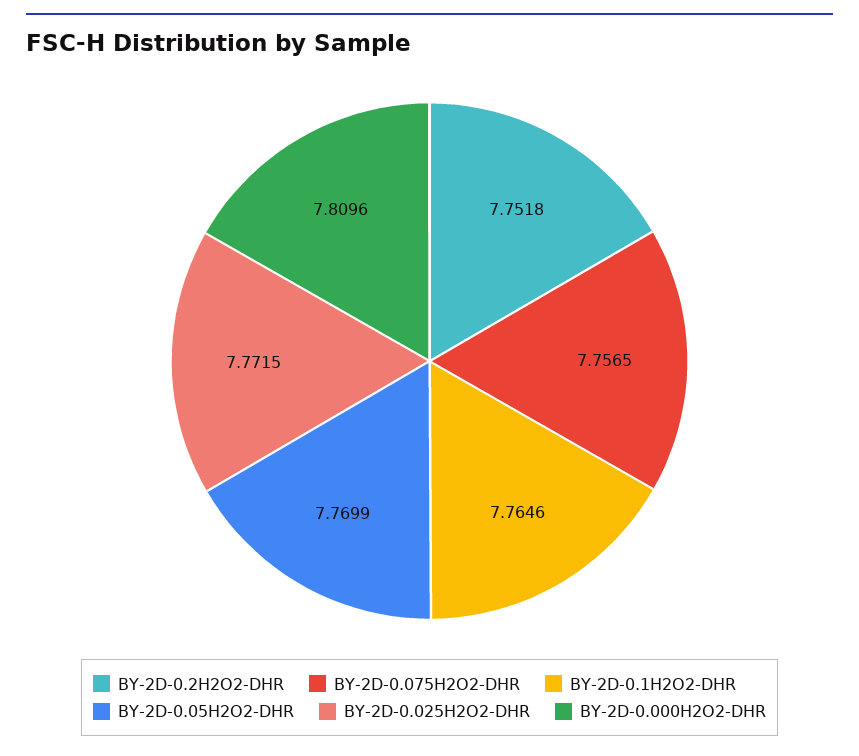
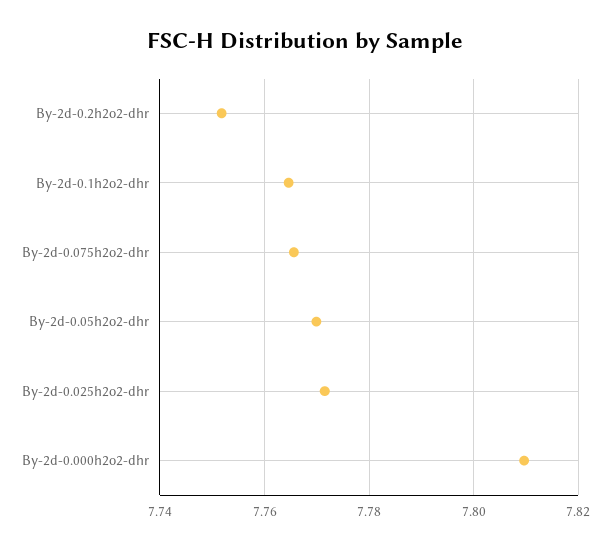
  {
    "BY-2D-0.2H2O2-DHR": 7.7518,
-   "BY-2D-0.075H2O2-DHR": 7.7565,
+   "BY-2D-0.075H2O2-DHR": 7.766,
    "BY-2D-0.1H2O2-DHR": 7.7646,
    "BY-2D-0.05H2O2-DHR": 7.7699,
    "BY-2D-0.025H2O2-DHR": 7.7715,
    "BY-2D-0.000H2O2-DHR": 7.8096
  }

